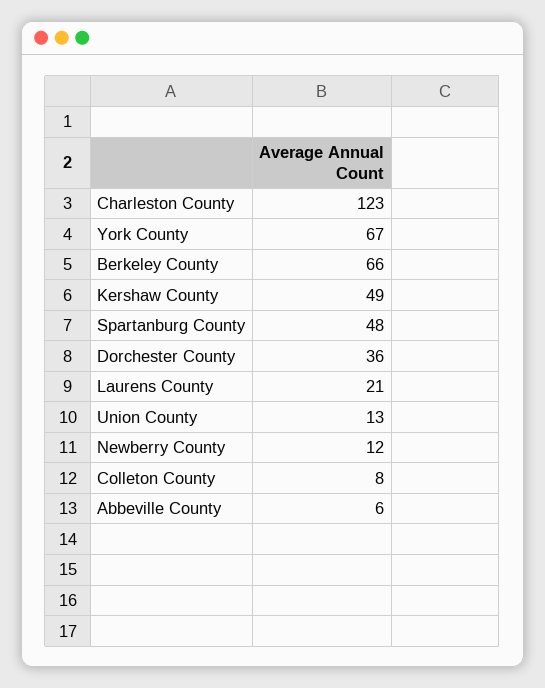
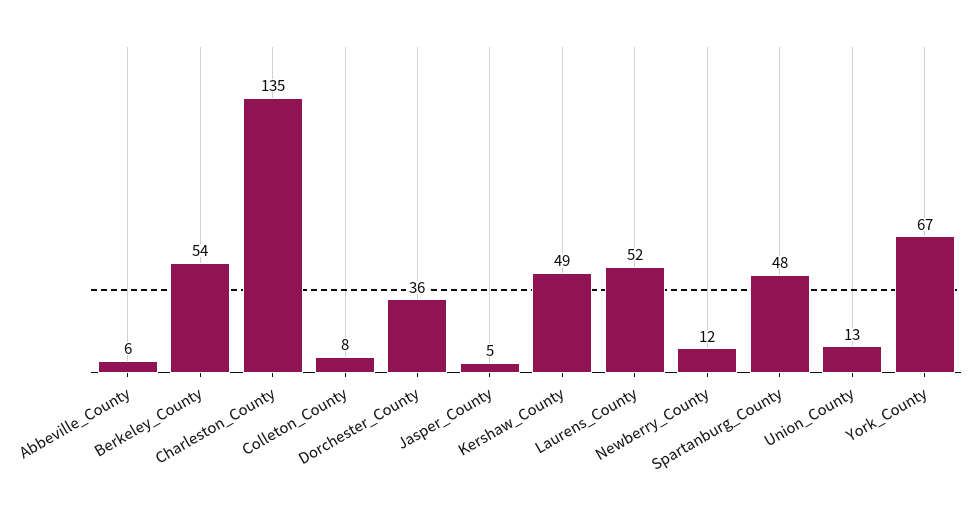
  {
-   "Charleston County": 123,
+   "Charleston County": 135,
    "York County": 67,
-   "Berkeley County": 66,
+   "Berkeley County": 54,
    "Kershaw County": 49,
    "Spartanburg County": 48,
    "Dorchester County": 36,
-   "Laurens County": 21,
+   "Laurens County": 52,
    "Union County": 13,
    "Newberry County": 12,
    "Colleton County": 8,
-   "Abbeville County": 6
+   "Abbeville County": 6,
+   "Jasper_County": 5
  }

